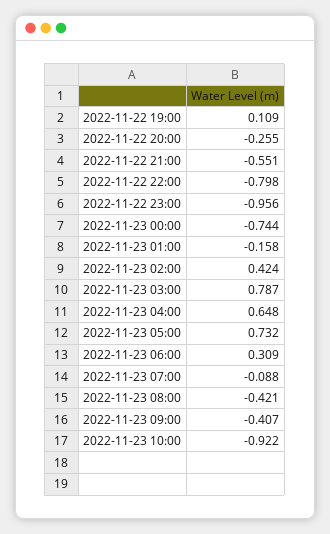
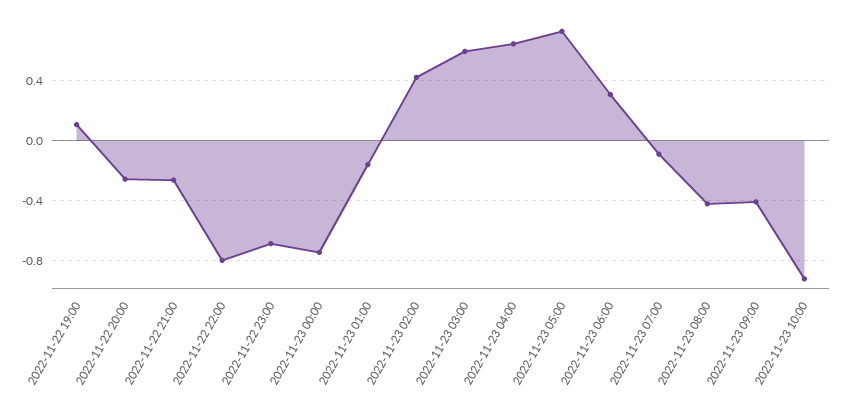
  {
    "2022-11-22 19:00": 0.109,
    "2022-11-22 20:00": -0.255,
-   "2022-11-22 21:00": -0.551,
+   "2022-11-22 21:00": -0.25,
    "2022-11-22 22:00": -0.798,
-   "2022-11-22 23:00": -0.956,
+   "2022-11-22 23:00": -0.7,
    "2022-11-23 00:00": -0.744,
    "2022-11-23 01:00": -0.158,
    "2022-11-23 02:00": 0.424,
-   "2022-11-23 03:00": 0.787,
+   "2022-11-23 03:00": 0.6,
    "2022-11-23 04:00": 0.648,
    "2022-11-23 05:00": 0.732,
    "2022-11-23 06:00": 0.309,
    "2022-11-23 07:00": -0.088,
    "2022-11-23 08:00": -0.421,
    "2022-11-23 09:00": -0.407,
    "2022-11-23 10:00": -0.922
  }

